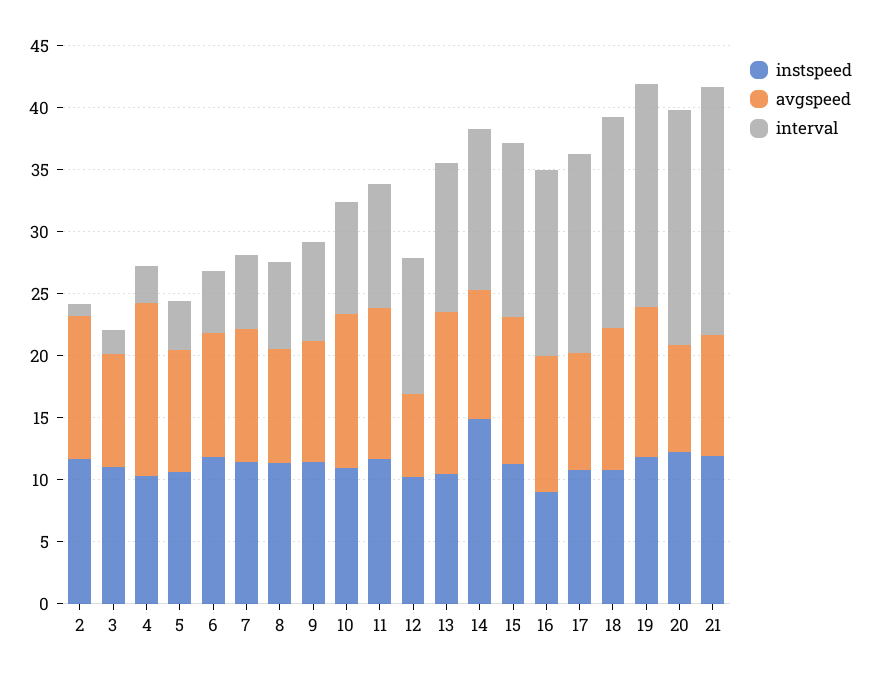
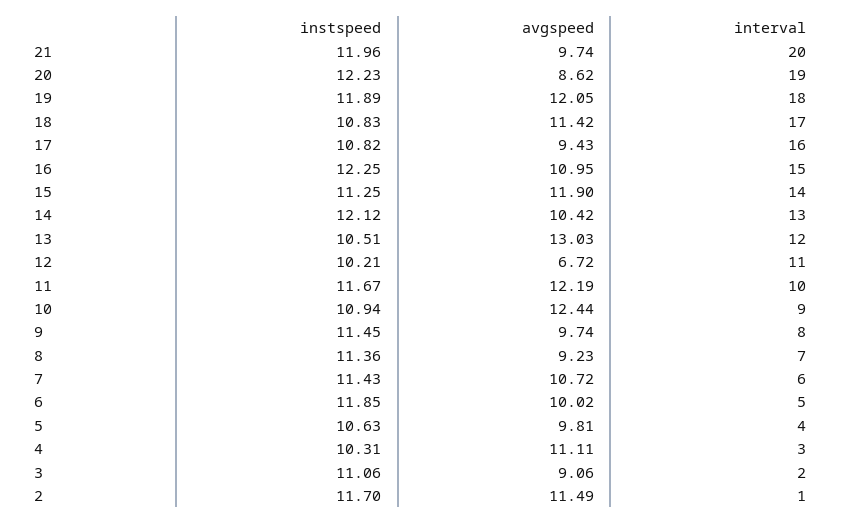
  {
    "instspeed": {
      "2": 11.7,
      "3": 11.06,
      "4": 10.31,
      "5": 10.63,
      "6": 11.85,
      "7": 11.43,
      "8": 11.36,
      "9": 11.45,
      "10": 10.94,
      "11": 11.67,
      "12": 10.21,
      "13": 10.51,
-     "14": 15,
+     "14": 12.12,
      "15": 11.25,
-     "16": 9,
+     "16": 12.25,
      "17": 10.82,
      "18": 10.83,
      "19": 11.89,
      "20": 12.23,
      "21": 11.96
    },
    "avgspeed": {
      "2": 11.49,
      "3": 9.06,
-     "4": 14,
+     "4": 11.11,
      "5": 9.81,
      "6": 10.02,
      "7": 10.72,
      "8": 9.23,
      "9": 9.74,
      "10": 12.44,
      "11": 12.19,
      "12": 6.72,
      "13": 13.03,
      "14": 10.42,
      "15": 11.9,
      "16": 10.95,
      "17": 9.43,
      "18": 11.42,
      "19": 12.05,
      "20": 8.62,
      "21": 9.74
    },
    "interval": {
      "2": 1,
      "3": 2,
      "4": 3,
      "5": 4,
      "6": 5,
      "7": 6,
      "8": 7,
      "9": 8,
      "10": 9,
      "11": 10,
      "12": 11,
      "13": 12,
      "14": 13,
      "15": 14,
      "16": 15,
      "17": 16,
      "18": 17,
      "19": 18,
      "20": 19,
      "21": 20
    }
  }

